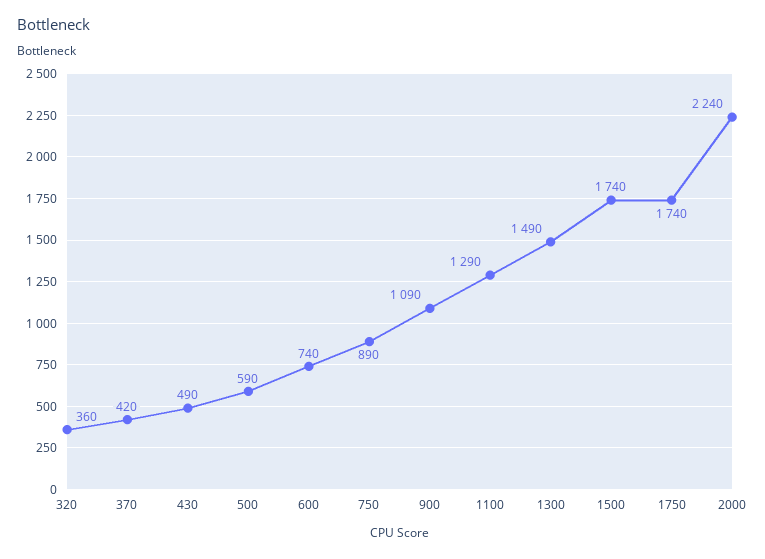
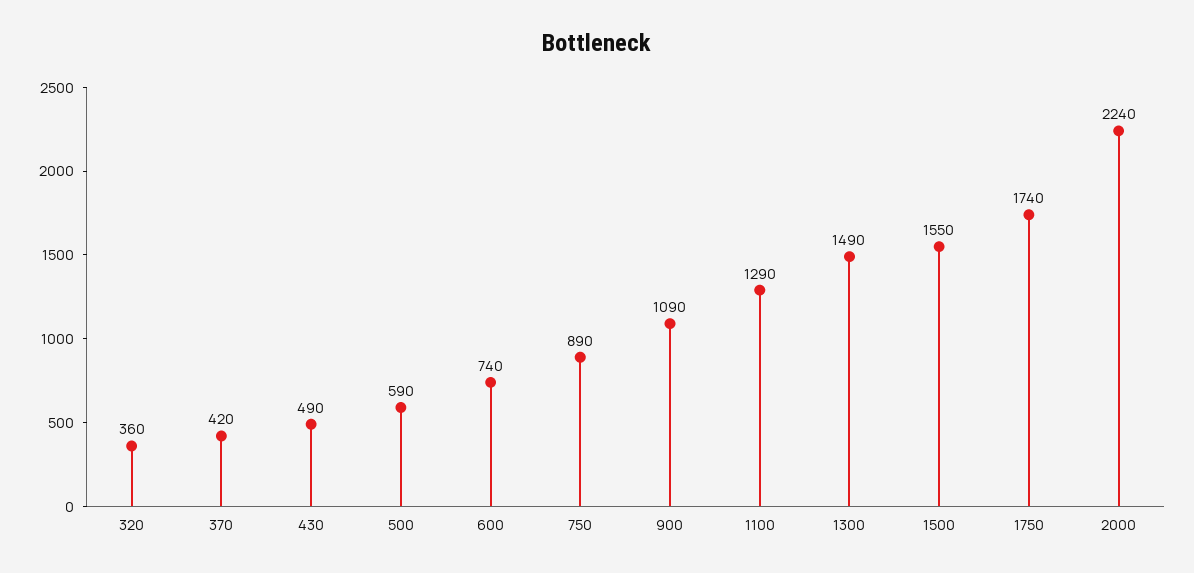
  {
    "320": 360,
    "370": 420,
    "430": 490,
    "500": 590,
    "600": 740,
    "750": 890,
    "900": 1090,
    "1100": 1290,
    "1300": 1490,
-   "1500": 1740,
+   "1500": 1550,
    "1750": 1740,
    "2000": 2240
  }

